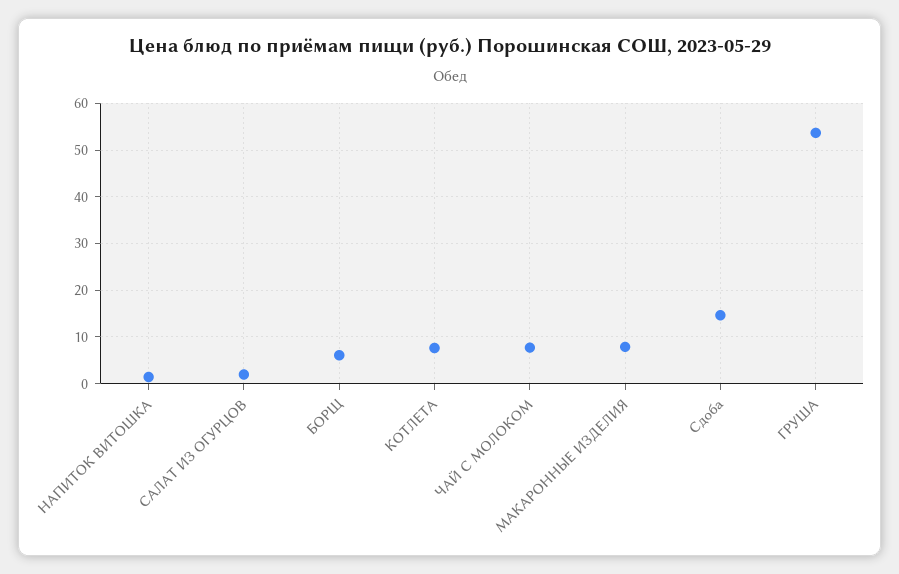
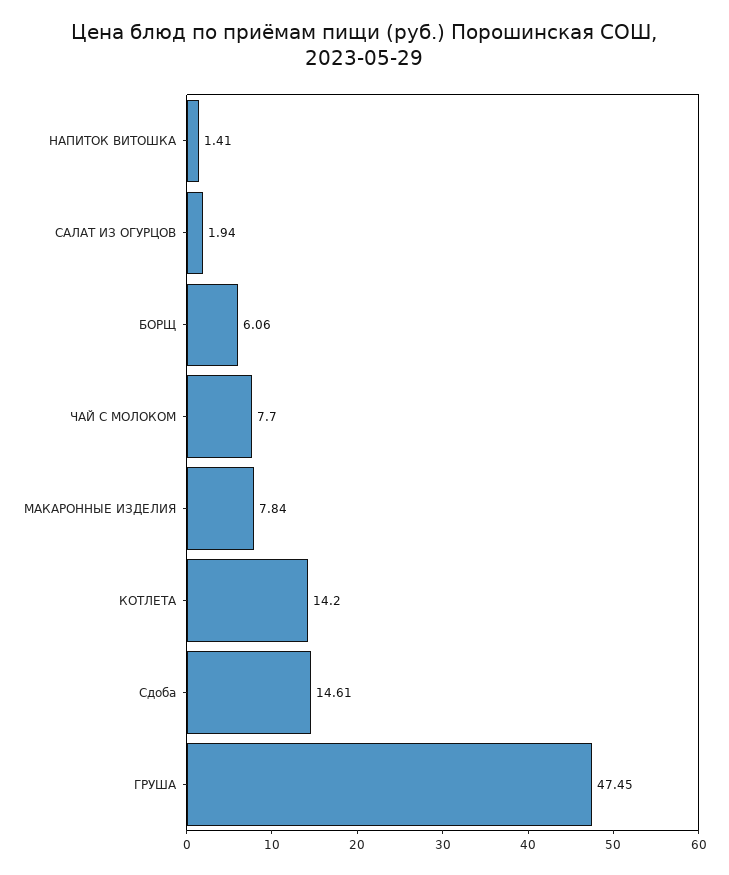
  {
    "НАПИТОК ВИТОШКА": 1.41,
    "САЛАТ ИЗ ОГУРЦОВ": 1.94,
    "БОРЩ": 6.06,
-   "КОТЛЕТА": 8,
+   "КОТЛЕТА": 14.2,
    "ЧАЙ С МОЛОКОМ": 7.7,
    "МАКАРОННЫЕ ИЗДЕЛИЯ": 7.84,
    "Сдоба": 14.61,
-   "ГРУША": 54
+   "ГРУША": 47.45
  }

